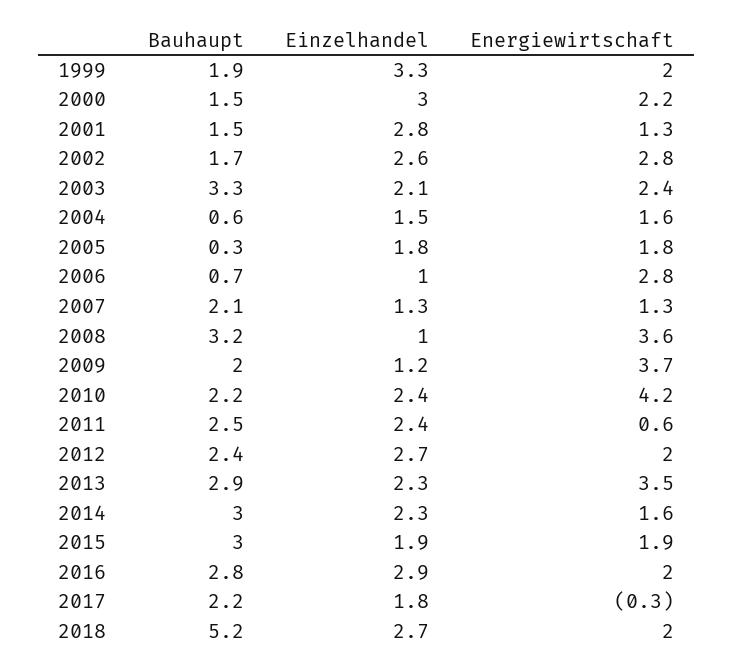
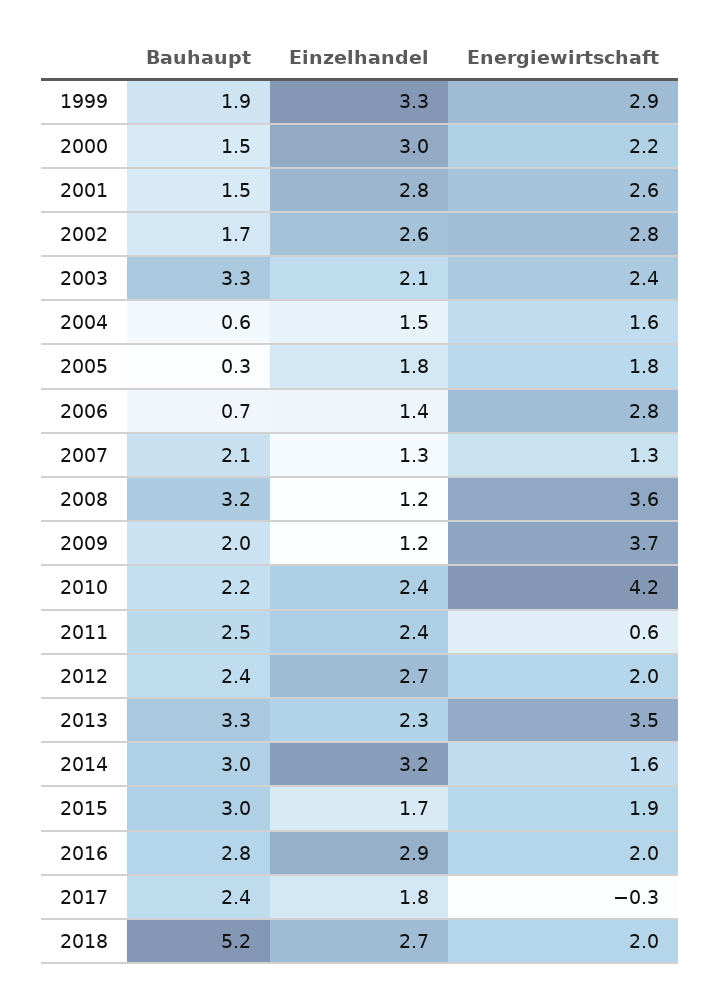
  {
    "Bauhaupt": {
      "1999": 1.9,
      "2000": 1.5,
      "2001": 1.5,
      "2002": 1.7,
      "2003": 3.3,
      "2004": 0.6,
      "2005": 0.3,
      "2006": 0.7,
      "2007": 2.1,
      "2008": 3.2,
      "2009": 2,
      "2010": 2.2,
      "2011": 2.5,
      "2012": 2.4,
-     "2013": 2.9,
+     "2013": 3.3,
      "2014": 3,
      "2015": 3,
      "2016": 2.8,
-     "2017": 2.2,
+     "2017": 2.4,
      "2018": 5.2
    },
    "Einzelhandel": {
      "1999": 3.3,
      "2000": 3,
      "2001": 2.8,
      "2002": 2.6,
      "2003": 2.1,
      "2004": 1.5,
      "2005": 1.8,
-     "2006": 1,
+     "2006": 1.4,
      "2007": 1.3,
-     "2008": 1,
+     "2008": 1.2,
      "2009": 1.2,
      "2010": 2.4,
      "2011": 2.4,
      "2012": 2.7,
      "2013": 2.3,
-     "2014": 2.3,
+     "2014": 3.2,
-     "2015": 1.9,
+     "2015": 1.7,
      "2016": 2.9,
      "2017": 1.8,
      "2018": 2.7
    },
    "Energiewirtschaft": {
-     "1999": 2,
+     "1999": 2.9,
      "2000": 2.2,
-     "2001": 1.3,
+     "2001": 2.6,
      "2002": 2.8,
      "2003": 2.4,
      "2004": 1.6,
      "2005": 1.8,
      "2006": 2.8,
      "2007": 1.3,
      "2008": 3.6,
      "2009": 3.7,
      "2010": 4.2,
      "2011": 0.6,
      "2012": 2,
      "2013": 3.5,
      "2014": 1.6,
      "2015": 1.9,
      "2016": 2,
      "2017": -0.3,
      "2018": 2
    }
  }

